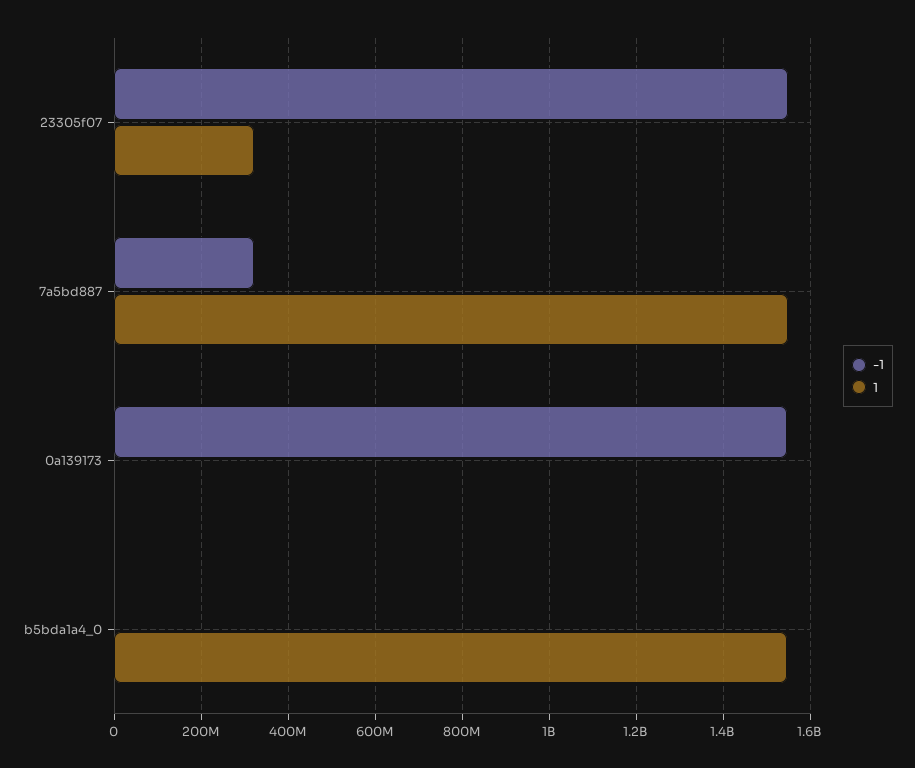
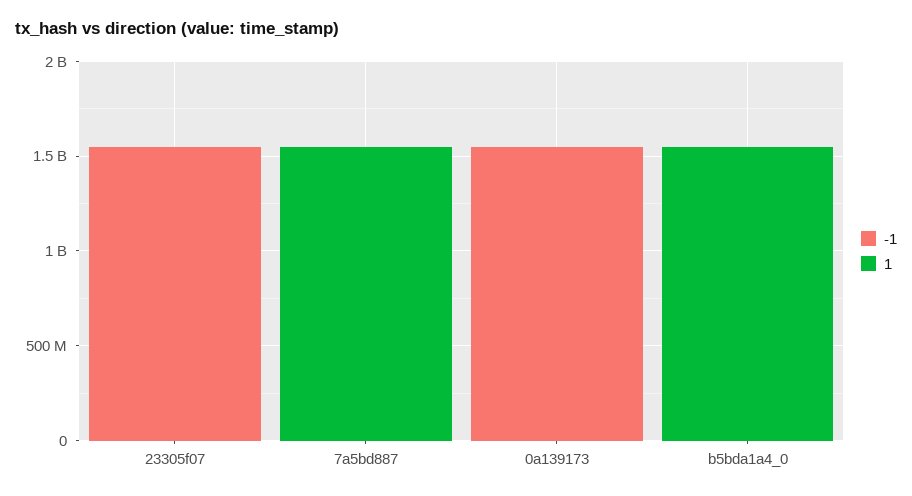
  {
    "-1": {
      "23305f07": 1540000000,
-     "7a5bd887": 320000000,
+     "7a5bd887": 0,
      "0a139173": 1540000000,
      "b5bda1a4_0": 0
    },
    "1": {
-     "23305f07": 320000000,
+     "23305f07": 0,
      "7a5bd887": 1540000000,
      "0a139173": 0,
      "b5bda1a4_0": 1540000000
    }
  }

